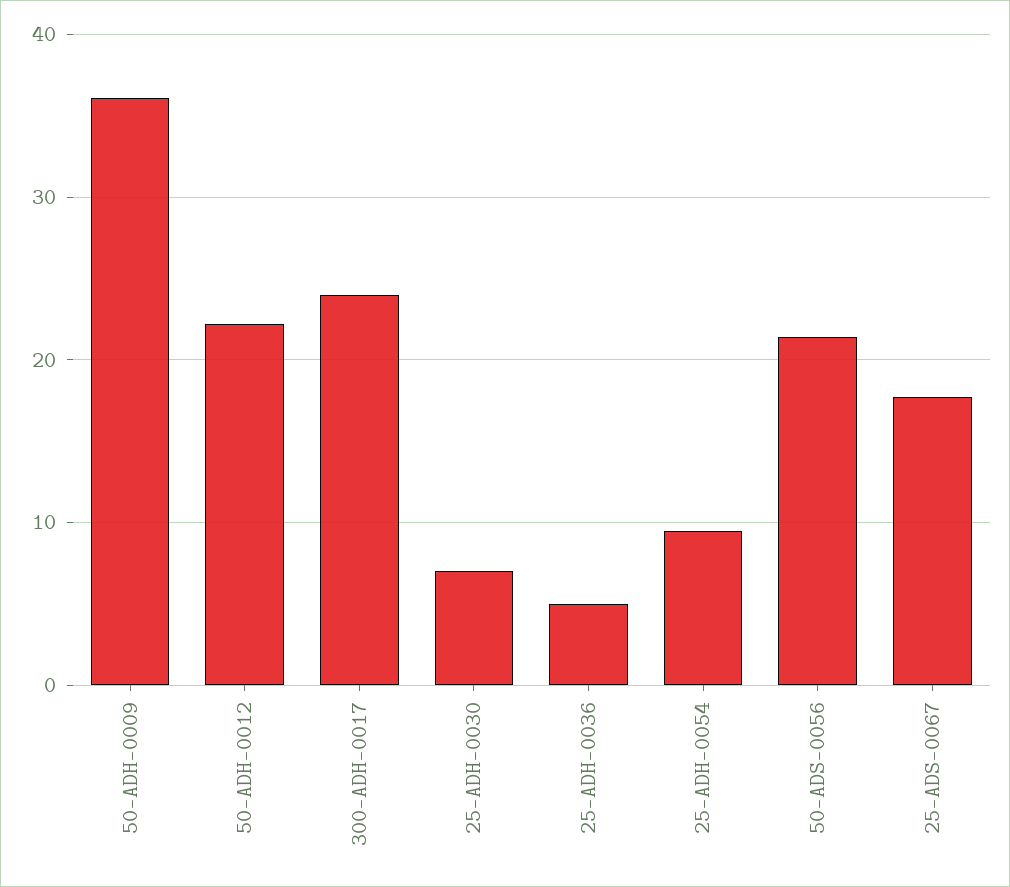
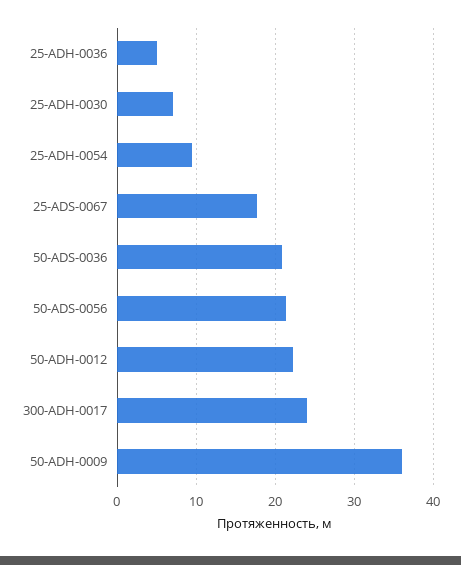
  {
    "50-ADH-0009": 36,
    "50-ADH-0012": 22,
    "300-ADH-0017": 24,
    "25-ADH-0030": 7,
    "25-ADH-0036": 5,
    "25-ADH-0054": 10,
    "50-ADS-0056": 21,
-   "25-ADS-0067": 18
+   "25-ADS-0067": 18,
+   "50-ADS-0036": 21
  }

